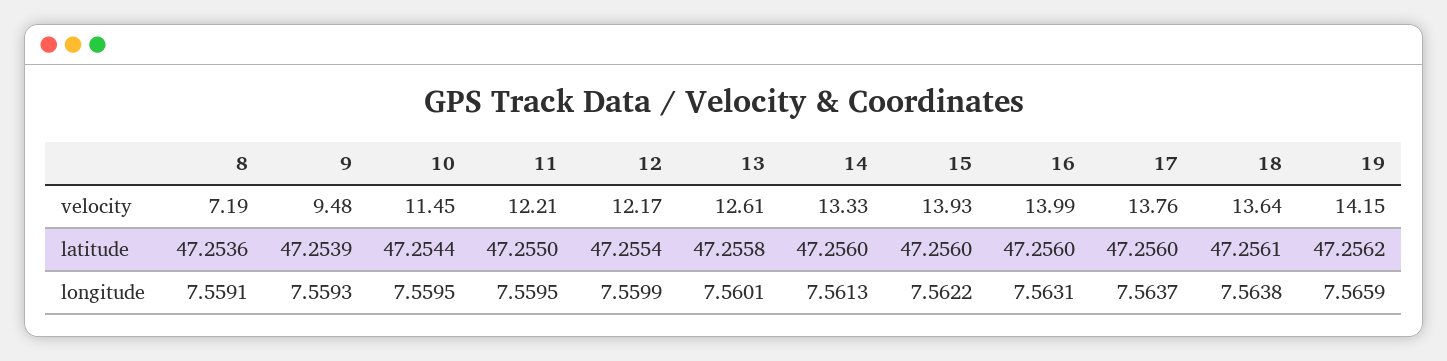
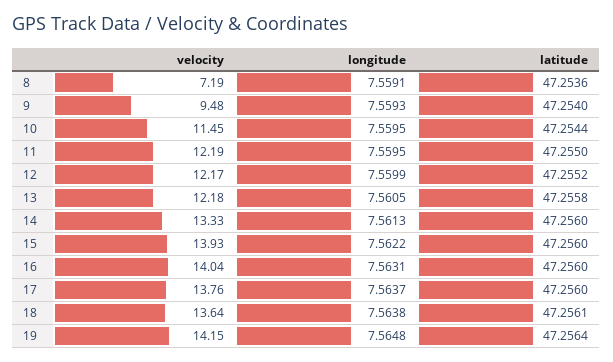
  {
    "8": {
      "velocity": 7.19,
      "latitude": 47.2536,
      "longitude": 7.5591
    },
    "9": {
      "velocity": 9.48,
-     "latitude": 47.2539,
+     "latitude": 47.254,
      "longitude": 7.5593
    },
    "10": {
      "velocity": 11.45,
      "latitude": 47.2544,
      "longitude": 7.5595
    },
    "11": {
-     "velocity": 12.21,
+     "velocity": 12.19,
      "latitude": 47.255,
      "longitude": 7.5595
    },
    "12": {
      "velocity": 12.17,
-     "latitude": 47.2554,
+     "latitude": 47.2552,
      "longitude": 7.5599
    },
    "13": {
-     "velocity": 12.61,
+     "velocity": 12.18,
      "latitude": 47.2558,
-     "longitude": 7.5601
+     "longitude": 7.5605
    },
    "14": {
      "velocity": 13.33,
      "latitude": 47.256,
      "longitude": 7.5613
    },
    "15": {
      "velocity": 13.93,
      "latitude": 47.256,
      "longitude": 7.5622
    },
    "16": {
-     "velocity": 13.99,
+     "velocity": 14.04,
      "latitude": 47.256,
      "longitude": 7.5631
    },
    "17": {
      "velocity": 13.76,
      "latitude": 47.256,
      "longitude": 7.5637
    },
    "18": {
      "velocity": 13.64,
      "latitude": 47.2561,
      "longitude": 7.5638
    },
    "19": {
      "velocity": 14.15,
-     "latitude": 47.2562,
+     "latitude": 47.2564,
-     "longitude": 7.5659
+     "longitude": 7.5648
    }
  }

